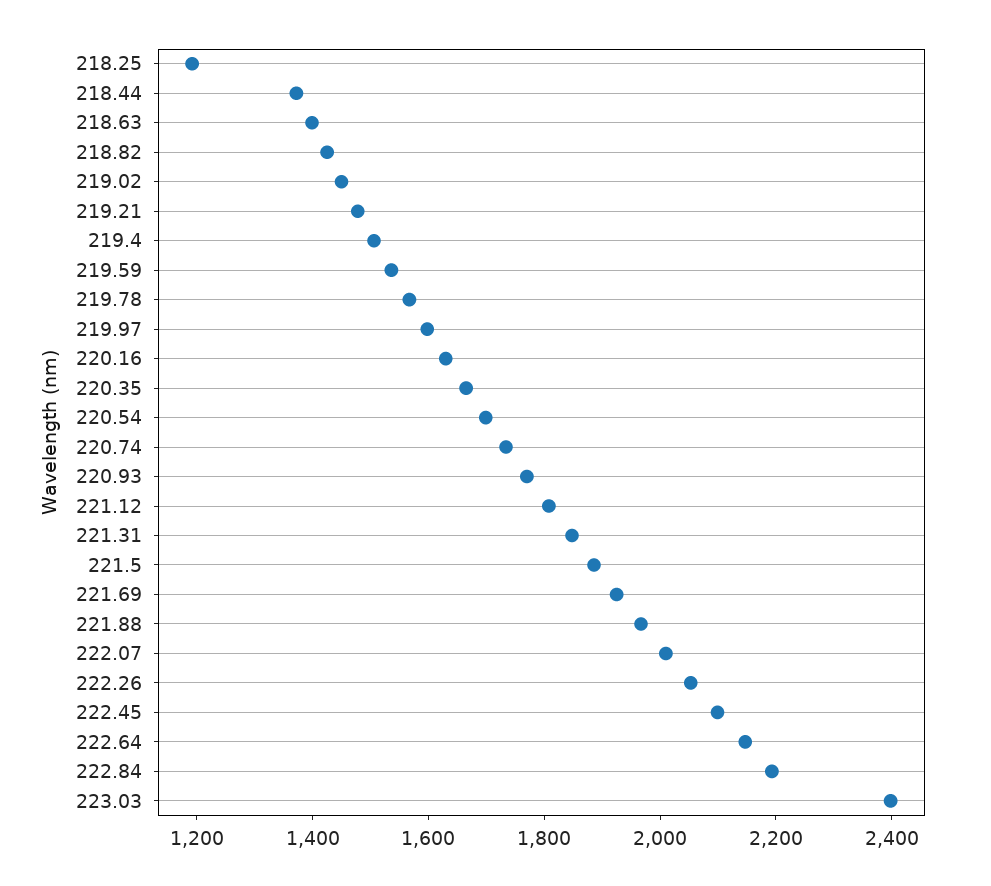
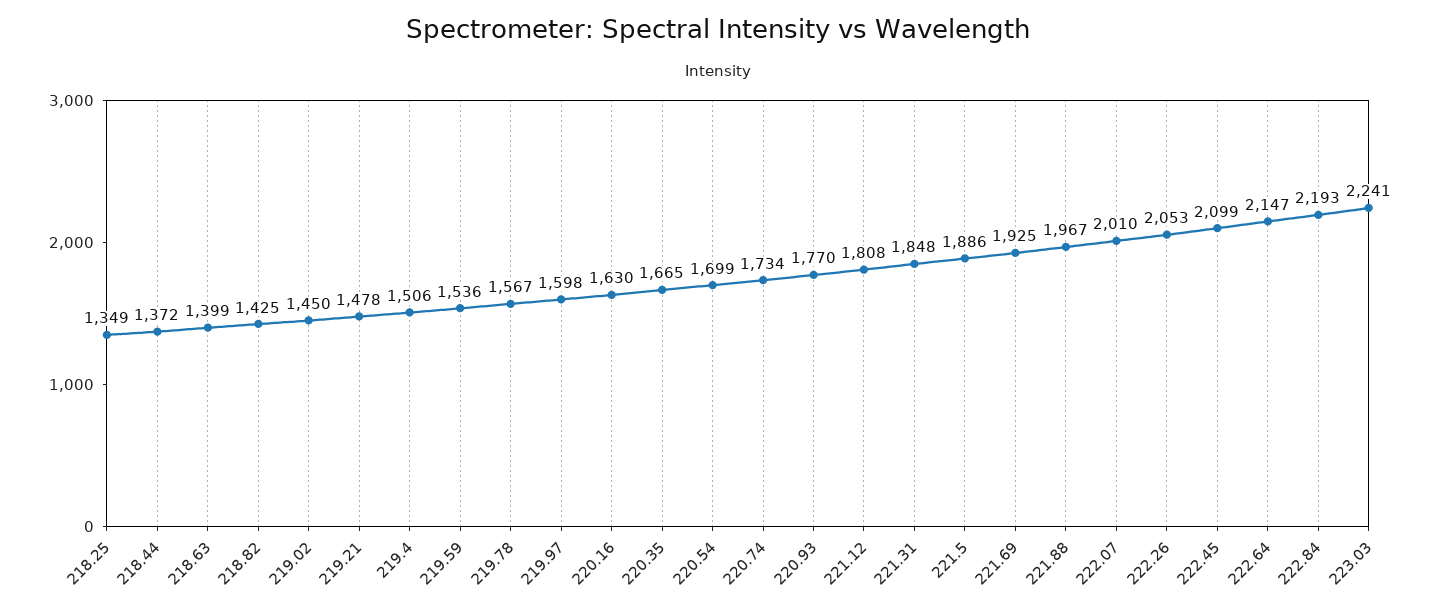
  {
-   "218.25": 1200,
+   "218.25": 1349,
    "218.44": 1372,
    "218.63": 1399,
    "218.82": 1425,
    "219.02": 1450,
    "219.21": 1478,
    "219.4": 1506,
    "219.59": 1536,
    "219.78": 1567,
    "219.97": 1598,
    "220.16": 1630,
    "220.35": 1665,
    "220.54": 1699,
    "220.74": 1734,
    "220.93": 1770,
    "221.12": 1808,
    "221.31": 1848,
    "221.5": 1886,
    "221.69": 1925,
    "221.88": 1967,
    "222.07": 2010,
    "222.26": 2053,
    "222.45": 2099,
    "222.64": 2147,
    "222.84": 2193,
-   "223.03": 2400
+   "223.03": 2241
  }

